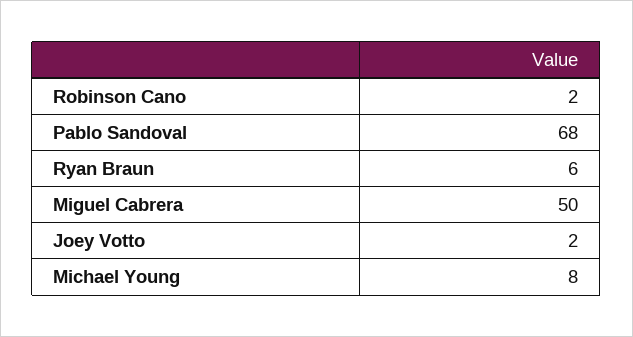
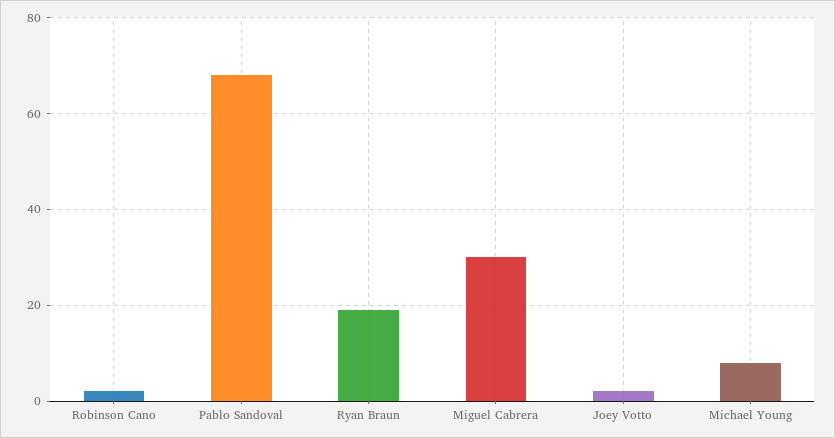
  {
    "Robinson Cano": 2,
    "Pablo Sandoval": 68,
-   "Ryan Braun": 6,
+   "Ryan Braun": 20,
-   "Miguel Cabrera": 50,
+   "Miguel Cabrera": 30,
    "Joey Votto": 2,
    "Michael Young": 8
  }

